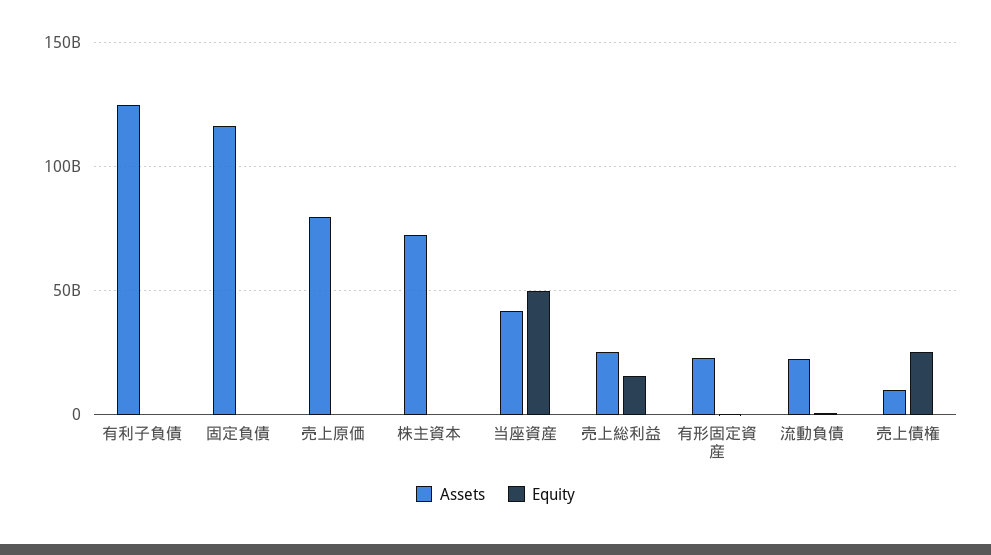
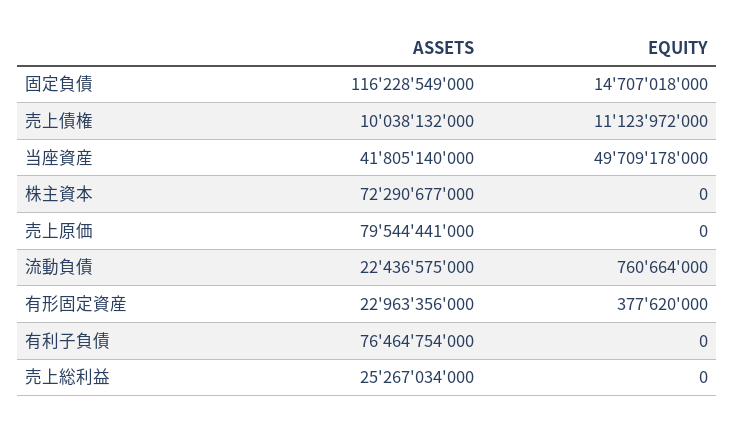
  {
    "Assets": {
-     "有利子負債": 125000000000,
+     "有利子負債": 76464754000,
      "固定負債": 116228549000,
      "売上原価": 79544441000,
      "株主資本": 72290677000,
      "当座資産": 41805140000,
      "売上総利益": 25267034000,
      "有形固定資産": 22963356000,
      "流動負債": 22436575000,
      "売上債権": 10038132000
    },
    "Equity": {
      "有利子負債": 0,
-     "固定負債": 0,
+     "固定負債": 14707018000,
      "売上原価": 0,
      "株主資本": 0,
      "当座資産": 49709178000,
-     "売上総利益": 15000000000,
+     "売上総利益": 0,
      "有形固定資産": 377620000,
      "流動負債": 760664000,
-     "売上債権": 25000000000
+     "売上債権": 11123972000
    }
  }

